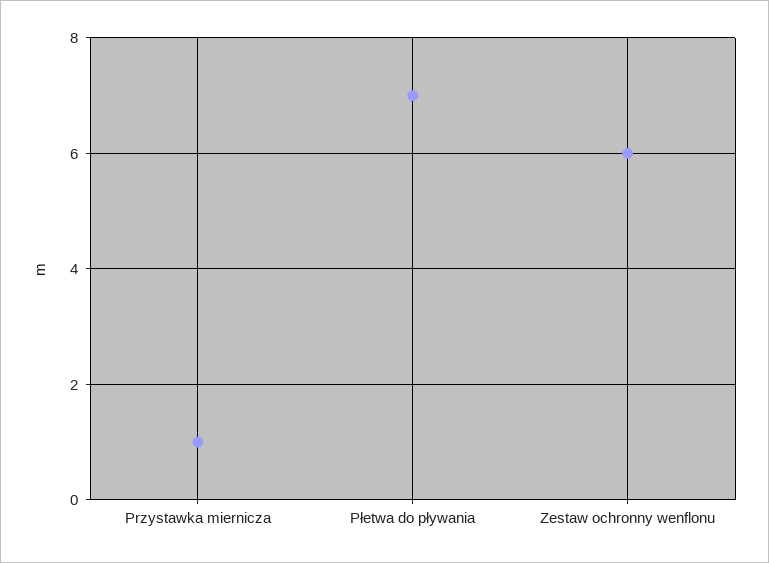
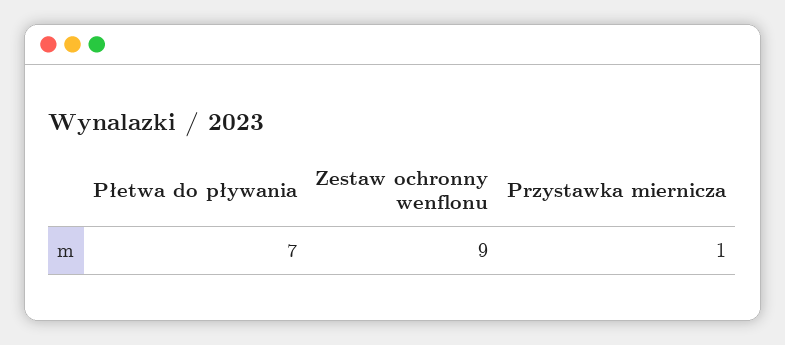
  {
    "Przystawka miernicza": 1,
    "Płetwa do pływania": 7,
-   "Zestaw ochronny wenflonu": 6
+   "Zestaw ochronny wenflonu": 9
  }

